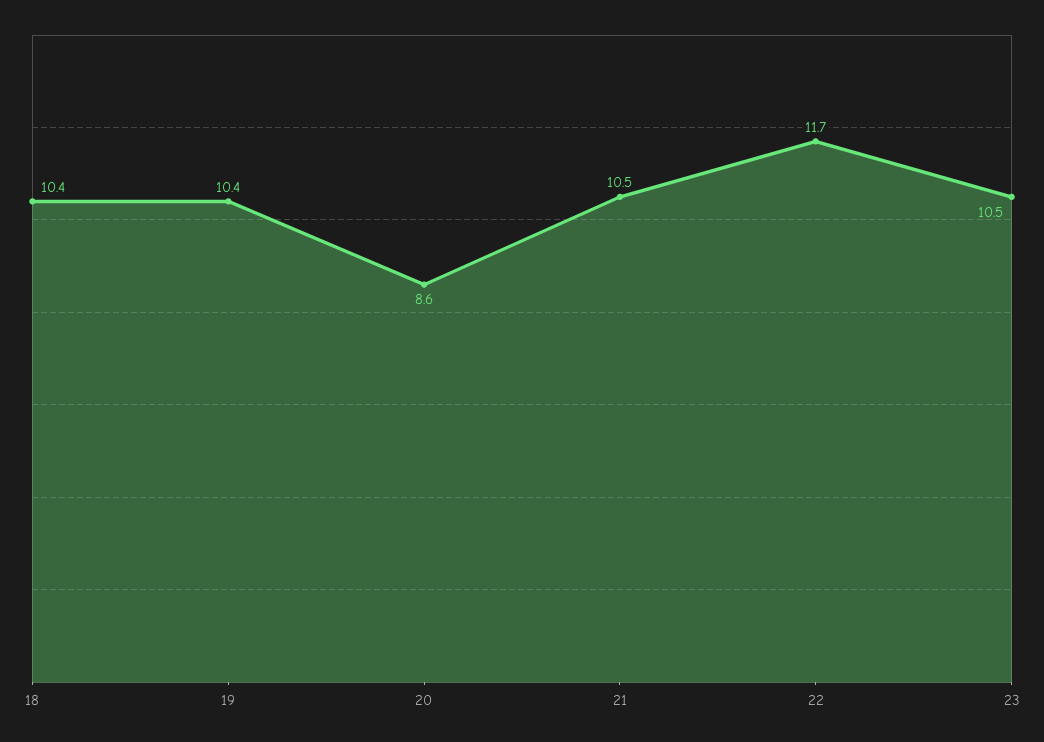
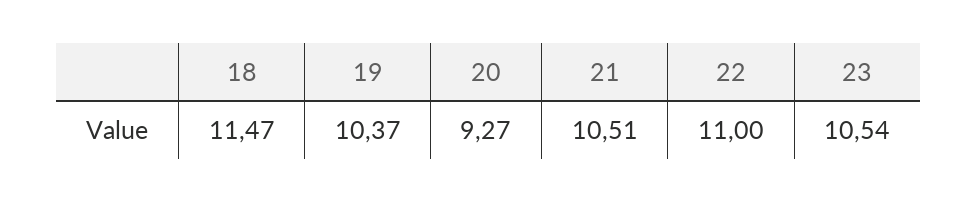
  {
-   "18": 10.4,
+   "18": 11.47,
    "19": 10.37,
-   "20": 8.6,
+   "20": 9.27,
    "21": 10.51,
-   "22": 11.7,
+   "22": 11,
    "23": 10.54
  }

